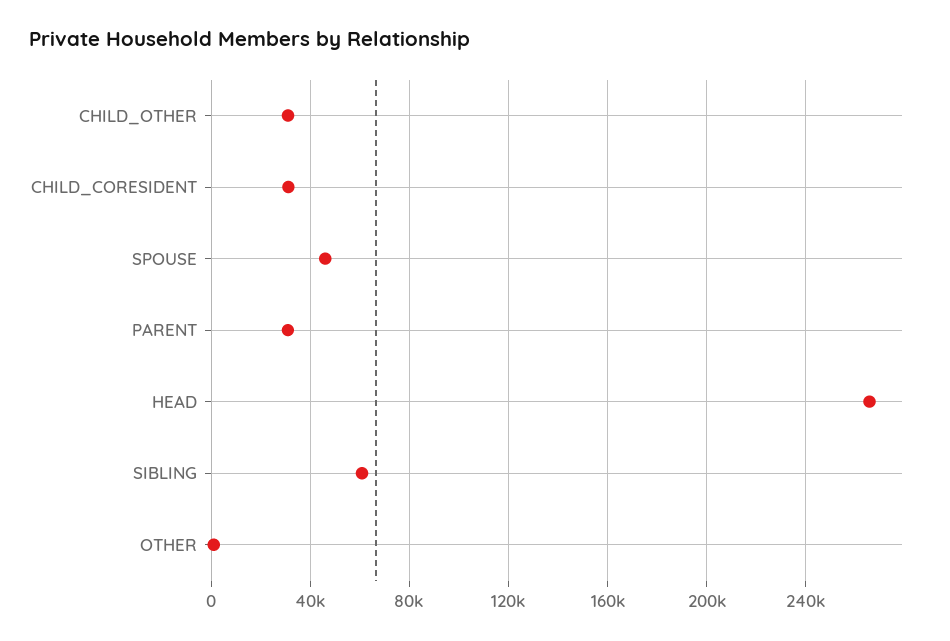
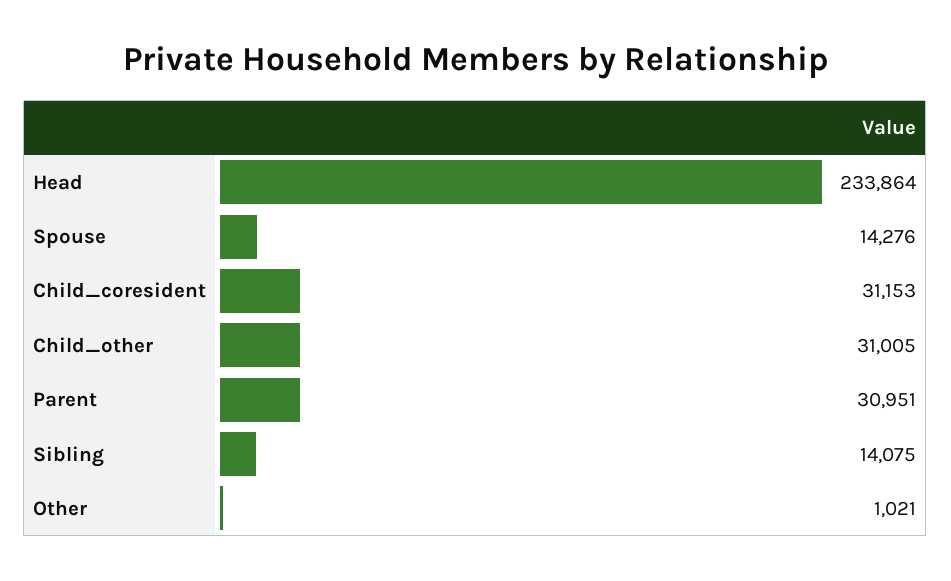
  {
    "CHILD_OTHER": 31005,
    "CHILD_CORESIDENT": 31153,
-   "SPOUSE": 45000,
+   "SPOUSE": 14276,
    "PARENT": 30951,
-   "HEAD": 265000,
+   "HEAD": 233864,
-   "SIBLING": 60000,
+   "SIBLING": 14075,
    "OTHER": 1021
  }

